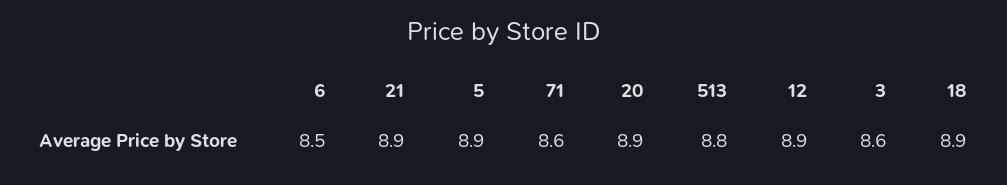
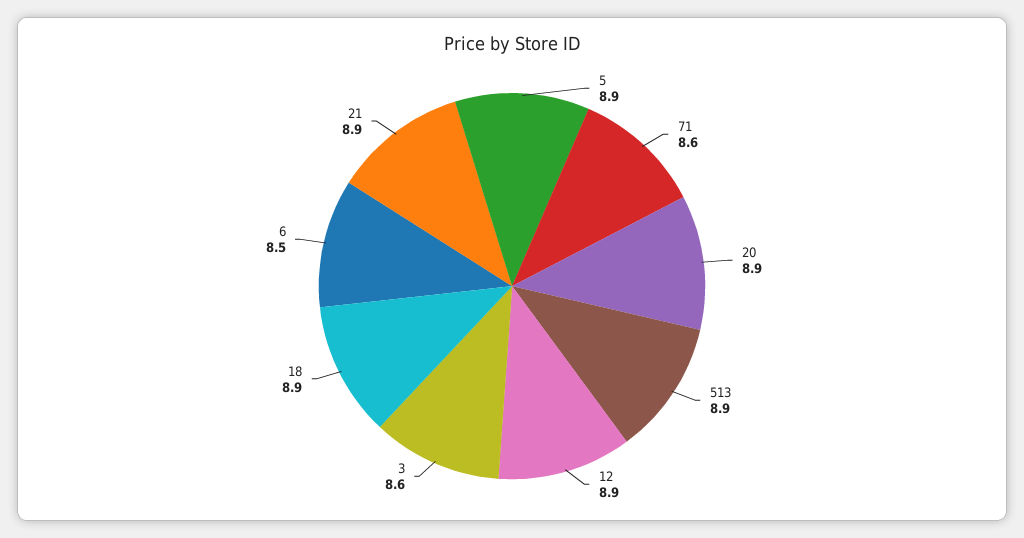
  {
    "6": 8.5,
    "21": 8.9,
    "5": 8.9,
    "71": 8.6,
    "20": 8.9,
-   "513": 8.8,
+   "513": 8.9,
    "12": 8.9,
    "3": 8.6,
    "18": 8.9
  }

